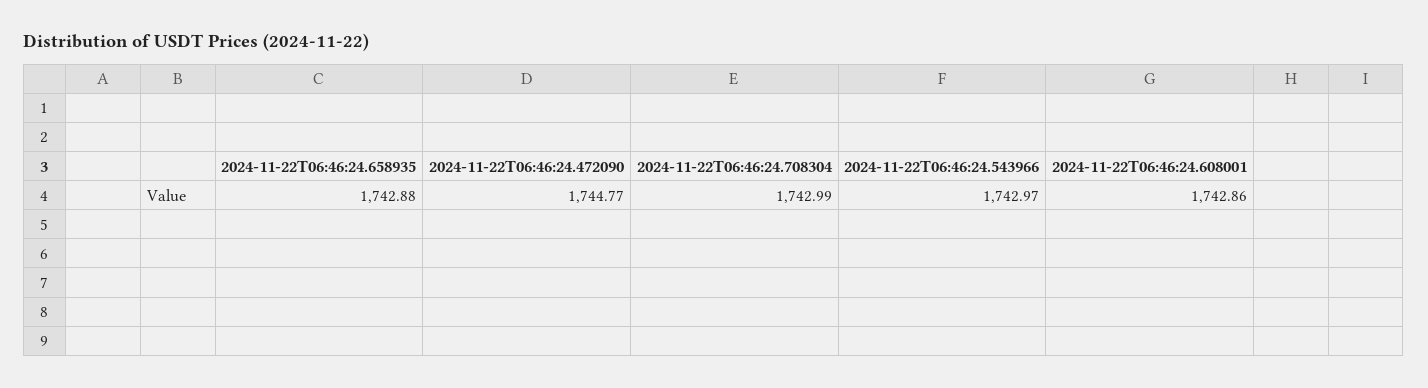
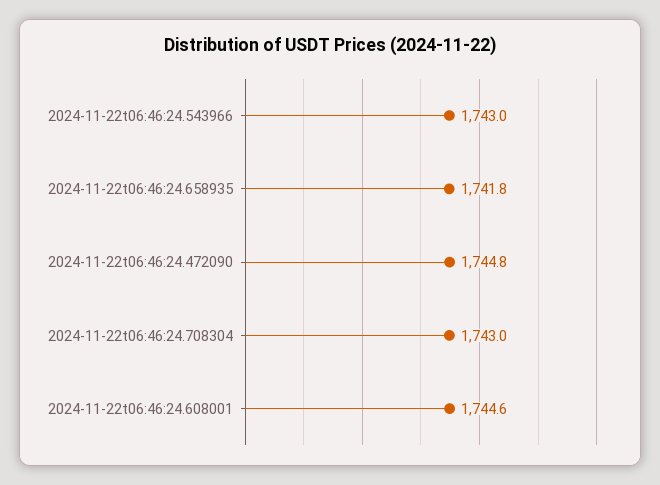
  {
-   "2024-11-22T06:46:24.658935": 1742.88,
+   "2024-11-22T06:46:24.658935": 1741.8,
    "2024-11-22T06:46:24.472090": 1744.77,
    "2024-11-22T06:46:24.708304": 1742.99,
    "2024-11-22T06:46:24.543966": 1742.97,
-   "2024-11-22T06:46:24.608001": 1742.86
+   "2024-11-22T06:46:24.608001": 1744.6
  }

